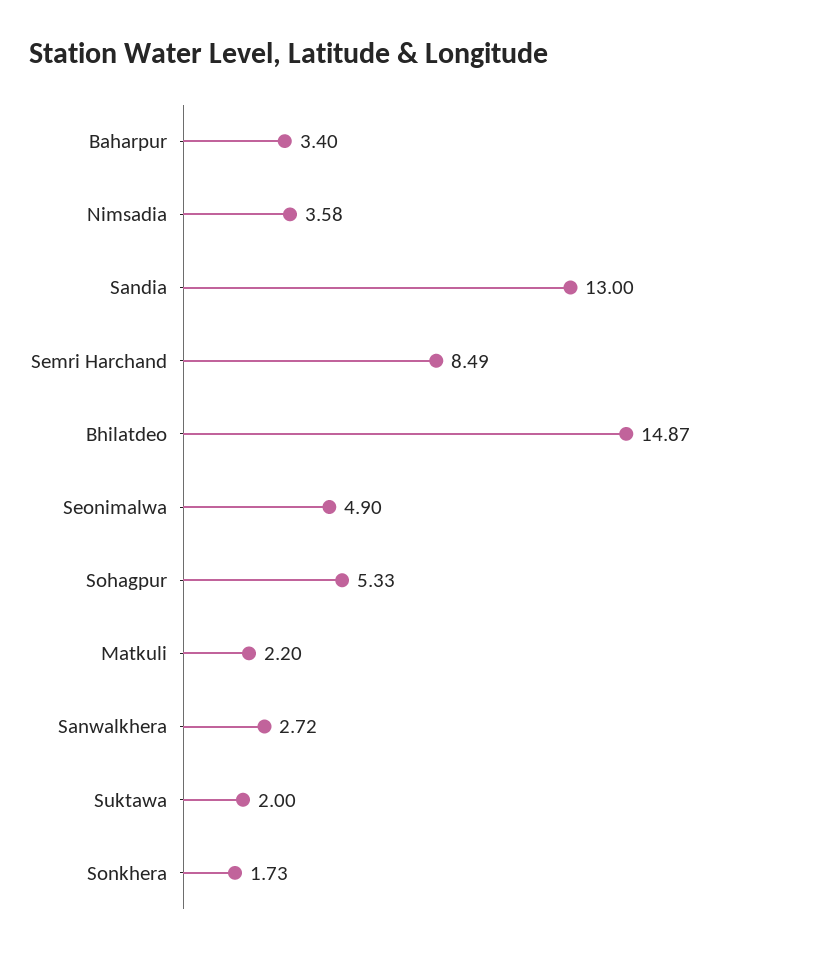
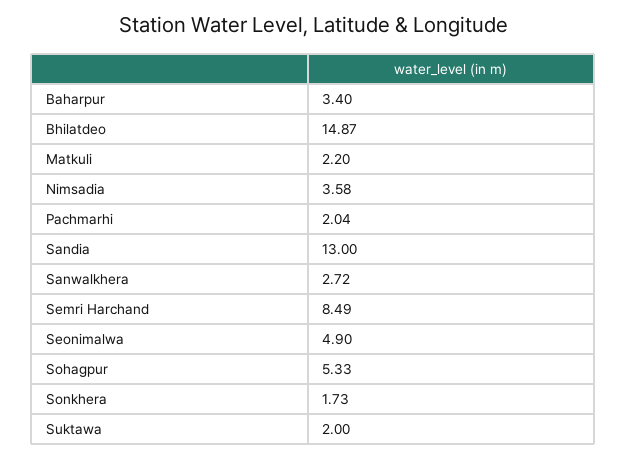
  {
    "Baharpur": 3.4,
    "Nimsadia": 3.58,
    "Sandia": 13,
    "Semri Harchand": 8.49,
    "Bhilatdeo": 14.87,
    "Seonimalwa": 4.9,
    "Sohagpur": 5.33,
    "Matkuli": 2.2,
    "Sanwalkhera": 2.72,
    "Suktawa": 2,
-   "Sonkhera": 1.73
+   "Sonkhera": 1.73,
+   "Pachmarhi": 2.04
  }

